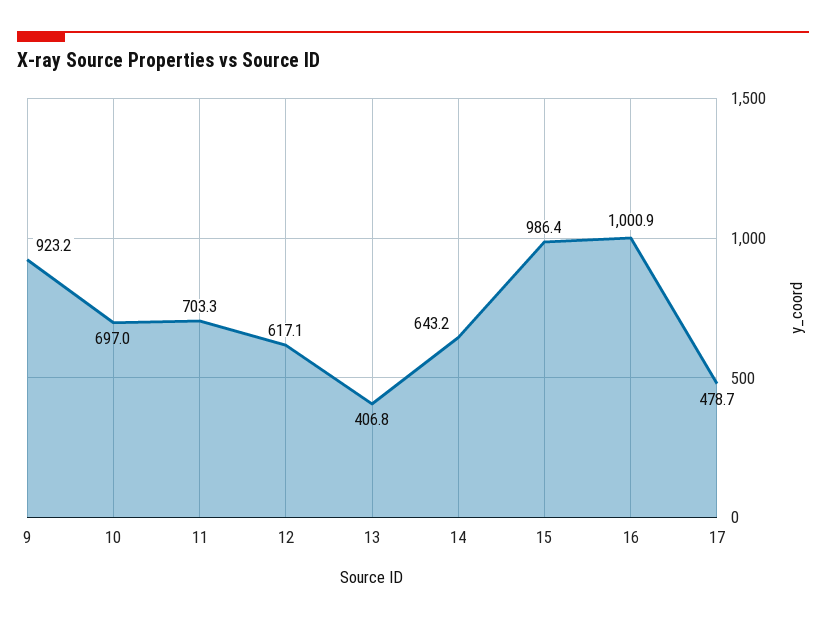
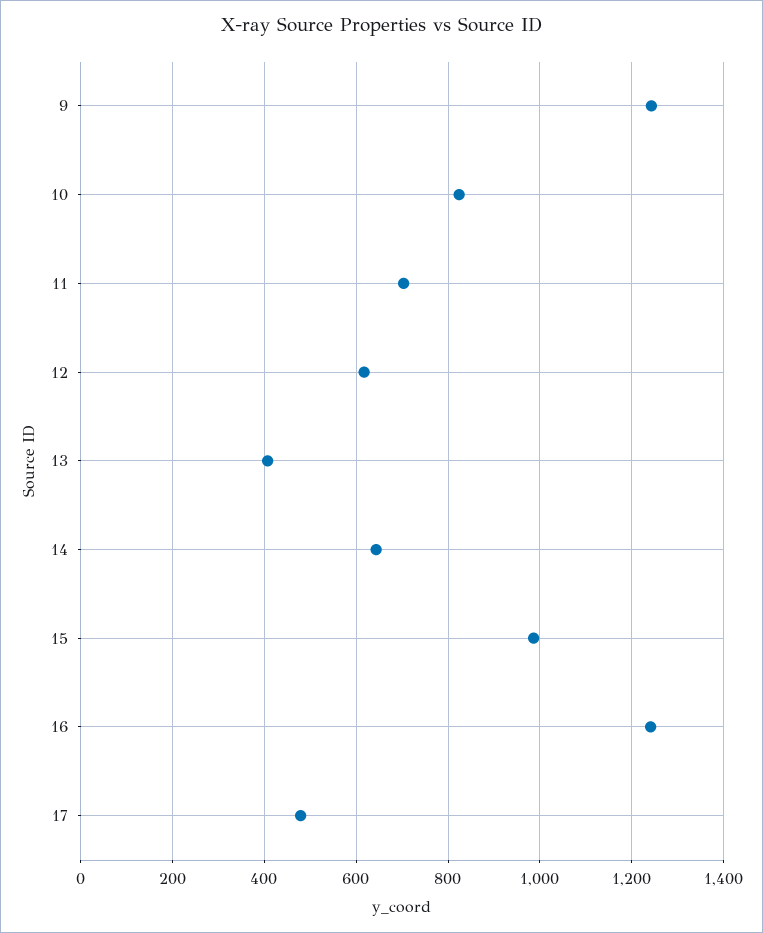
  {
-   "9": 923.2,
+   "9": 1240,
-   "10": 697,
+   "10": 820,
    "11": 703.3,
    "12": 617.1,
    "13": 406.8,
    "14": 643.2,
    "15": 986.4,
-   "16": 1000.9,
+   "16": 1240,
    "17": 478.7
  }

